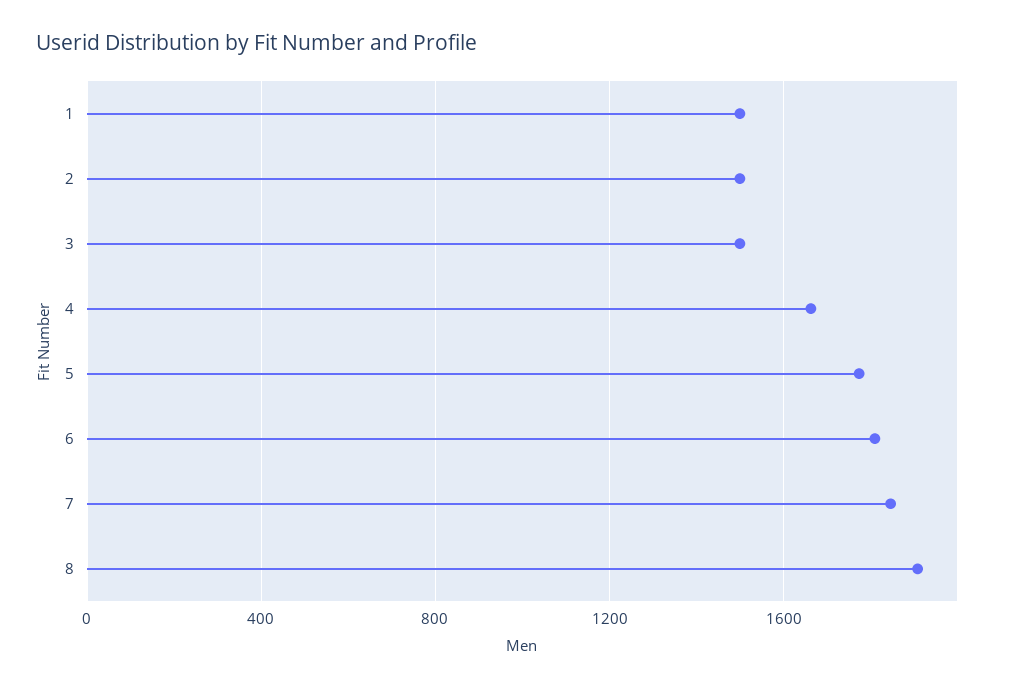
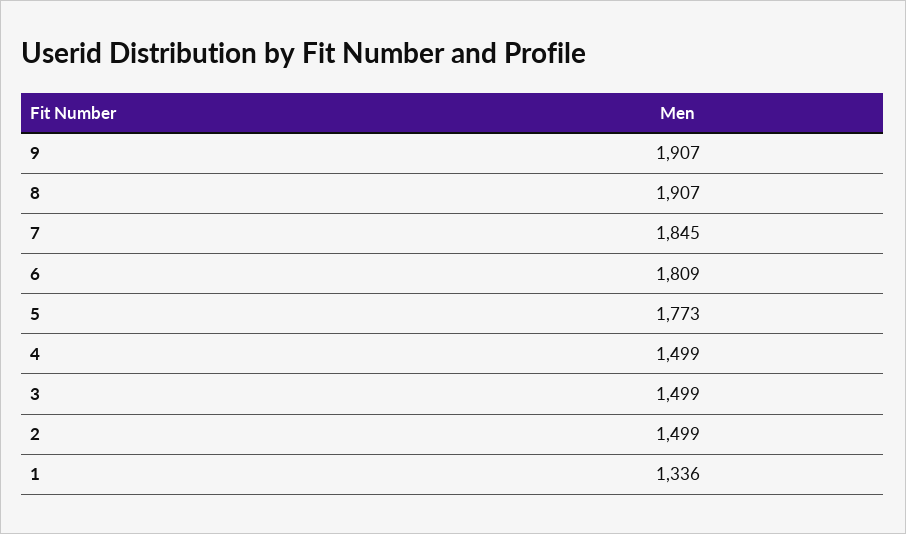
  {
-   "1": 1500,
+   "1": 1336,
    "2": 1499,
    "3": 1499,
-   "4": 1650,
+   "4": 1499,
    "5": 1773,
    "6": 1809,
    "7": 1845,
-   "8": 1907
+   "8": 1907,
+   "9": 1907
  }

